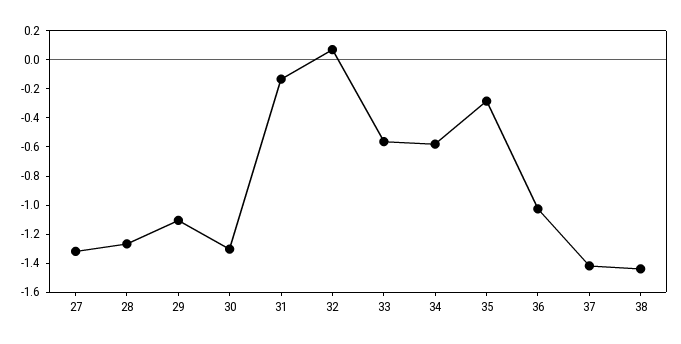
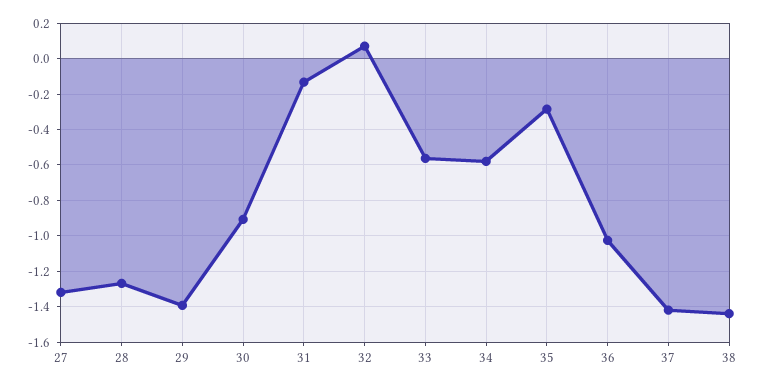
  {
    "27": -1.3,
    "28": -1.25,
-   "29": -1.1,
+   "29": -1.4,
-   "30": -1.3,
+   "30": -0.9,
    "31": -0.15,
    "32": 0.05,
    "33": -0.55,
    "34": -0.6,
    "35": -0.3,
    "36": -1.05,
    "37": -1.4,
    "38": -1.45
  }

